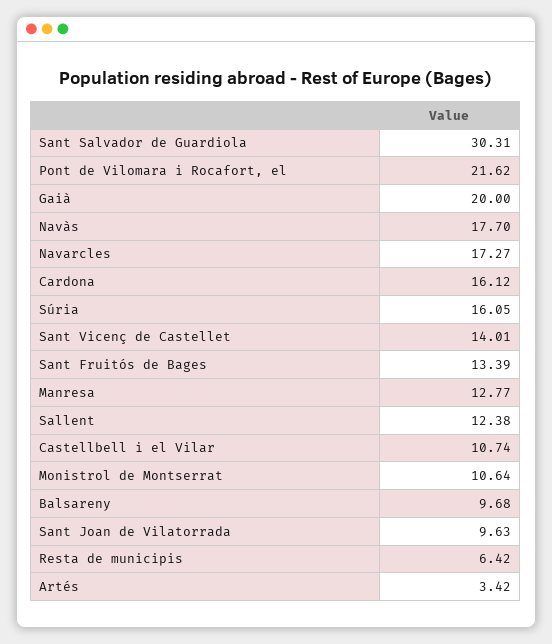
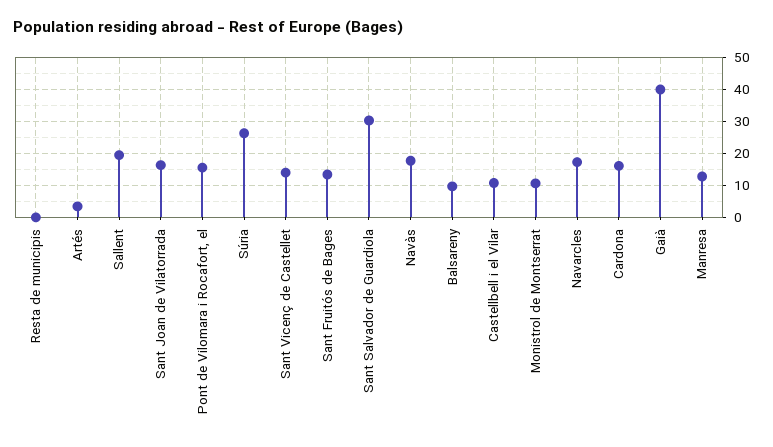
  {
    "Sant Salvador de Guardiola": 30.31,
-   "Pont de Vilomara i Rocafort, el": 21.62,
+   "Pont de Vilomara i Rocafort, el": 16,
-   "Gaià": 20,
+   "Gaià": 40,
    "Navàs": 17.7,
    "Navarcles": 17.27,
    "Cardona": 16.12,
-   "Súria": 16.05,
+   "Súria": 26,
    "Sant Vicenç de Castellet": 14.01,
    "Sant Fruitós de Bages": 13.39,
    "Manresa": 12.77,
-   "Sallent": 12.38,
+   "Sallent": 20,
    "Castellbell i el Vilar": 10.74,
    "Monistrol de Montserrat": 10.64,
    "Balsareny": 9.68,
-   "Sant Joan de Vilatorrada": 9.63,
+   "Sant Joan de Vilatorrada": 16,
-   "Resta de municipis": 6.42,
+   "Resta de municipis": 0,
    "Artés": 3.42
  }

